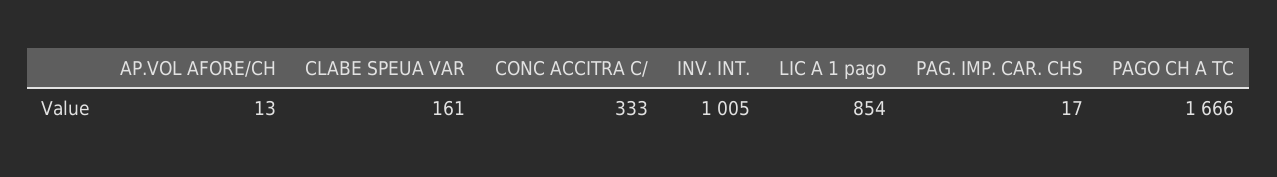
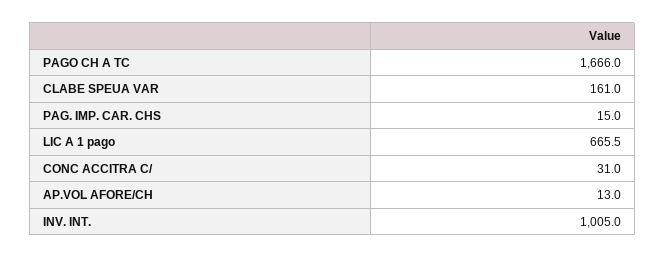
  {
    "AP.VOL AFORE/CH": 13,
    "CLABE SPEUA VAR": 161,
-   "CONC ACCITRA C/": 333,
+   "CONC ACCITRA C/": 31,
    "INV. INT.": 1005,
-   "LIC A 1 pago": 854,
+   "LIC A 1 pago": 665.5,
-   "PAG. IMP. CAR. CHS": 17,
+   "PAG. IMP. CAR. CHS": 15,
    "PAGO CH A TC": 1666
  }

